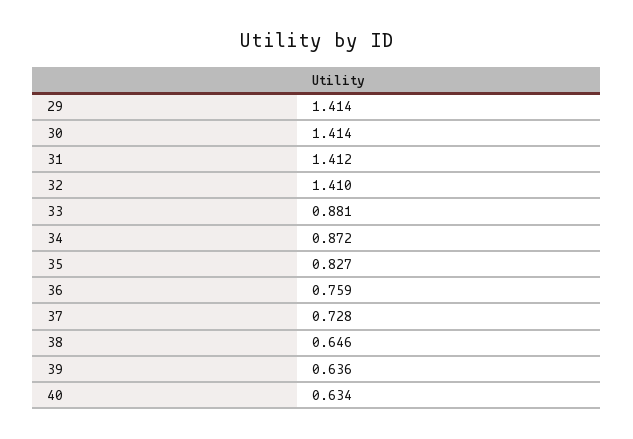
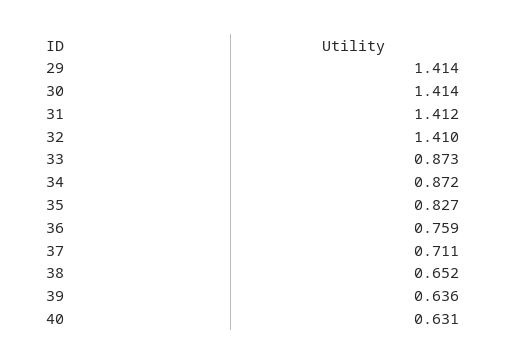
  {
    "29": 1.414,
    "30": 1.414,
    "31": 1.412,
    "32": 1.41,
-   "33": 0.881,
+   "33": 0.873,
    "34": 0.872,
    "35": 0.827,
    "36": 0.759,
-   "37": 0.728,
+   "37": 0.711,
-   "38": 0.646,
+   "38": 0.652,
    "39": 0.636,
-   "40": 0.634
+   "40": 0.631
  }

